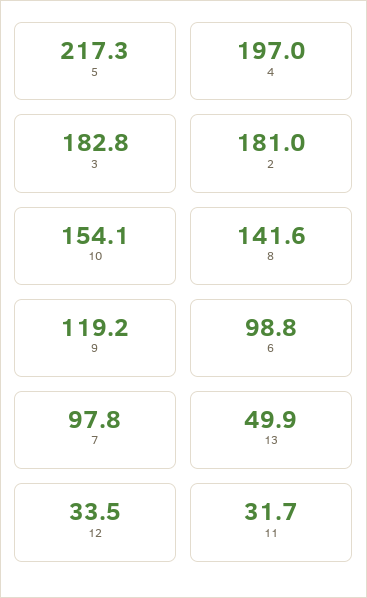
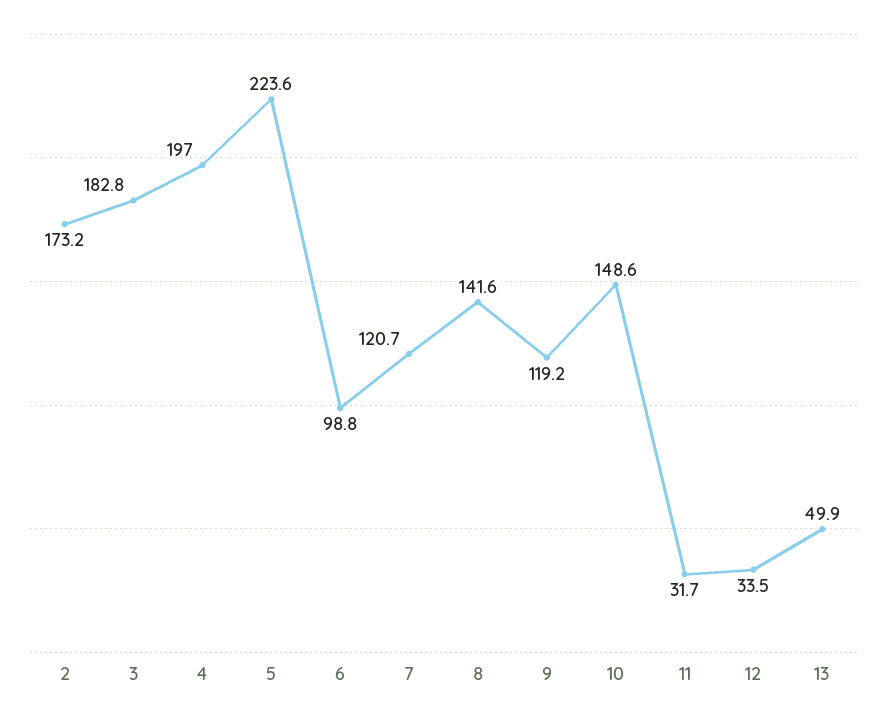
  {
-   "5": 217.3,
+   "5": 223.6,
    "4": 197,
    "3": 182.8,
-   "2": 181,
+   "2": 173.2,
-   "10": 154.1,
+   "10": 148.6,
    "8": 141.6,
    "9": 119.2,
    "6": 98.8,
-   "7": 97.8,
+   "7": 120.7,
    "13": 49.9,
    "12": 33.5,
    "11": 31.7
  }

